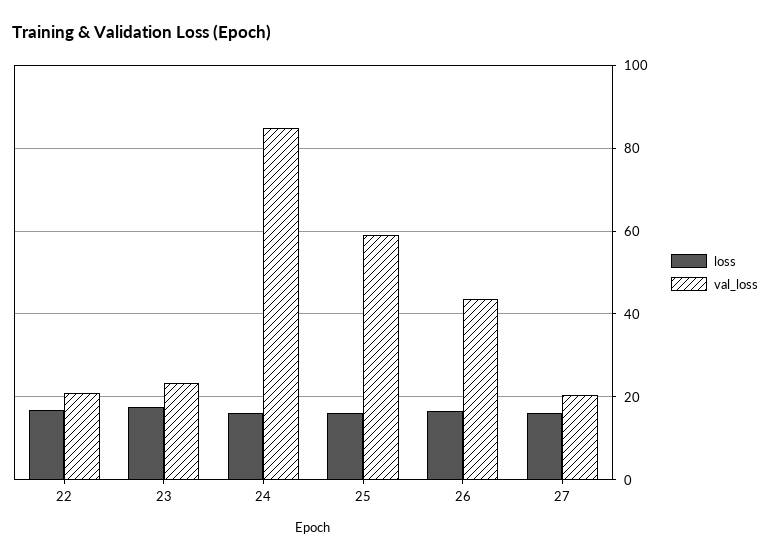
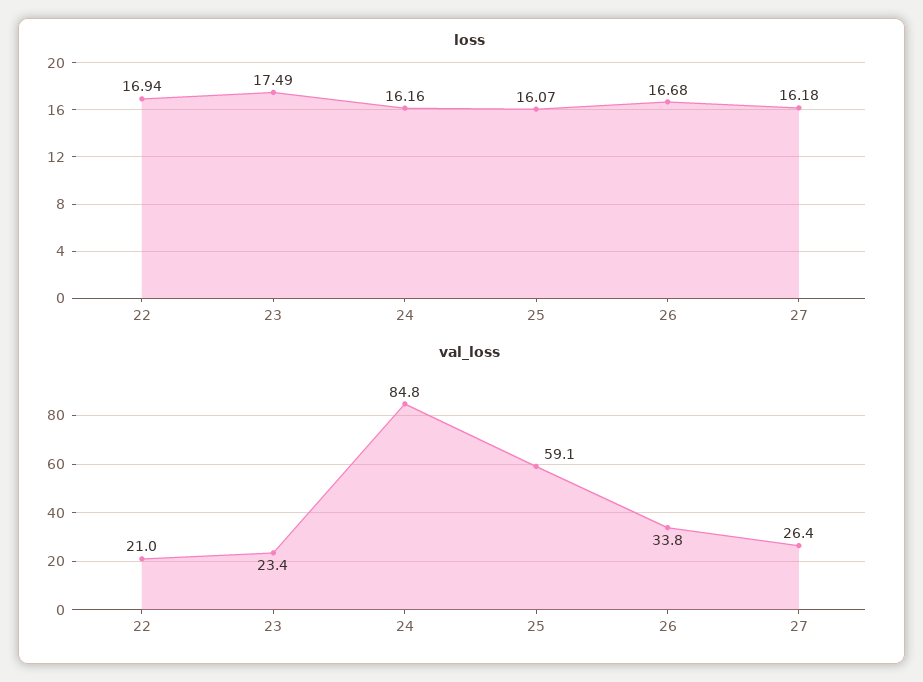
  {
    "loss": {
      "22": 16.94,
      "23": 17.49,
      "24": 16.16,
      "25": 16.07,
      "26": 16.68,
      "27": 16.18
    },
    "val_loss": {
      "22": 21,
      "23": 23.4,
      "24": 84.8,
      "25": 59.1,
-     "26": 44,
+     "26": 33.8,
-     "27": 20
+     "27": 26.4
    }
  }

